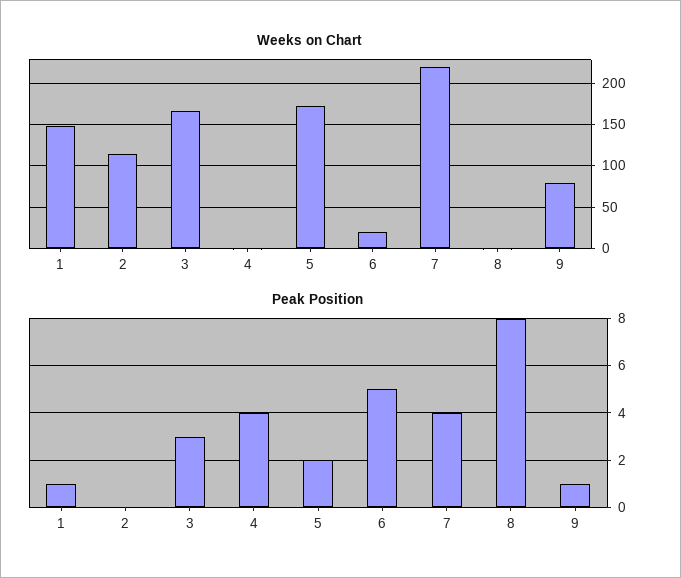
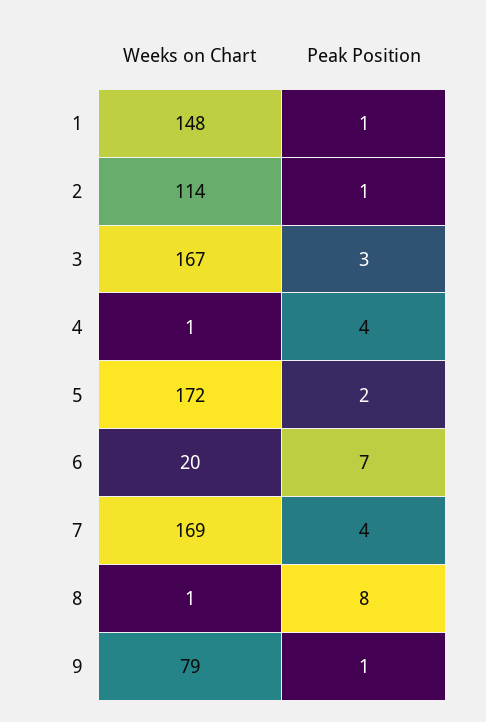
  {
    "Weeks on Chart": {
      "1": 148,
      "2": 114,
      "3": 167,
      "4": 1,
      "5": 172,
      "6": 20,
-     "7": 220,
+     "7": 169,
      "8": 1,
      "9": 79
    },
    "Peak Position": {
      "1": 1,
-     "2": 0,
+     "2": 1,
      "3": 3,
      "4": 4,
      "5": 2,
-     "6": 5,
+     "6": 7,
      "7": 4,
      "8": 8,
      "9": 1
    }
  }

